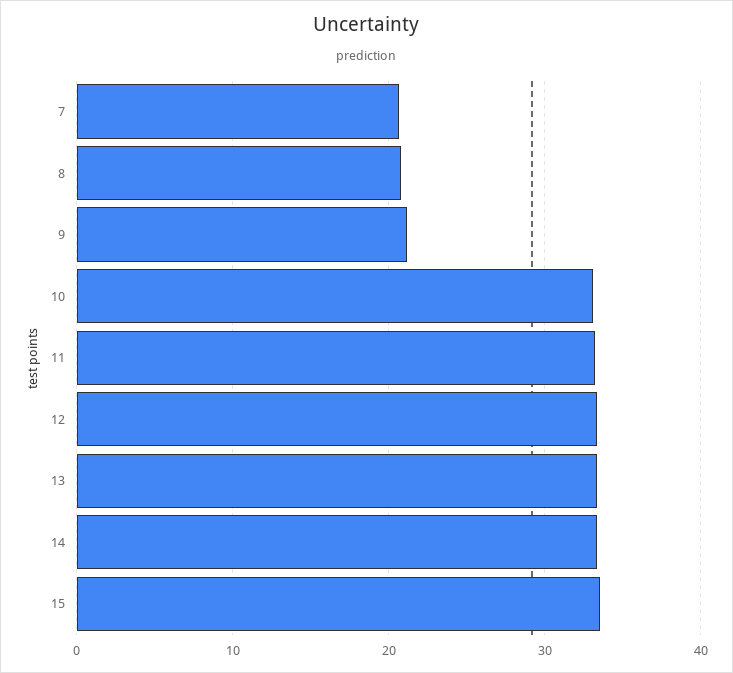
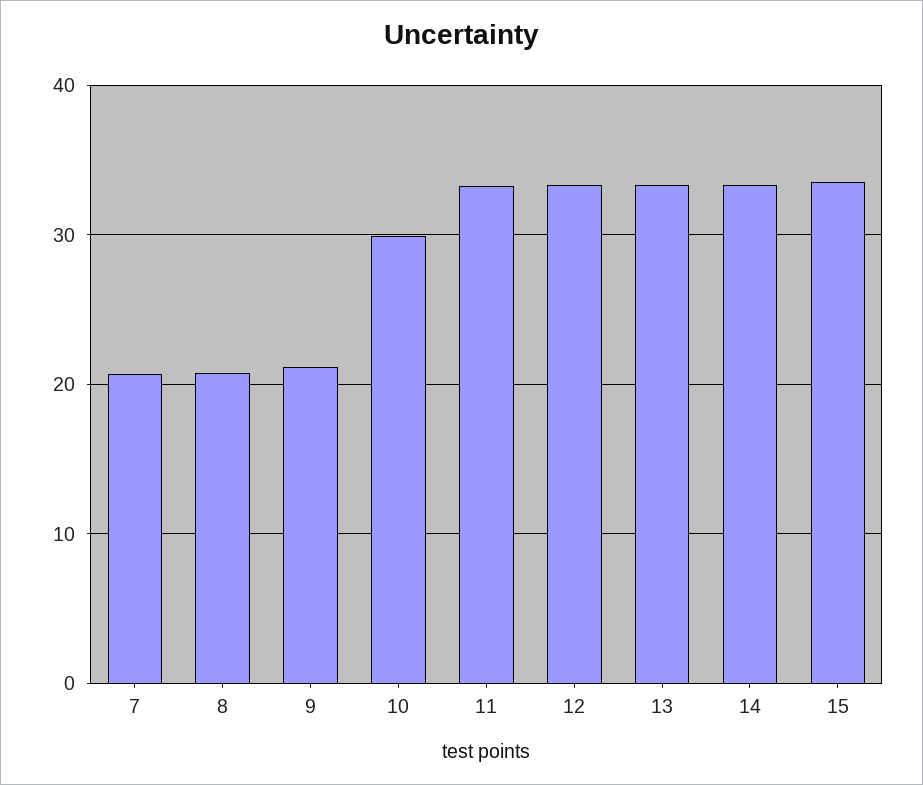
  {
    "7": 21,
    "8": 21,
    "9": 21,
-   "10": 33,
+   "10": 30,
    "11": 33,
    "12": 33,
    "13": 33,
    "14": 33,
    "15": 34
  }

